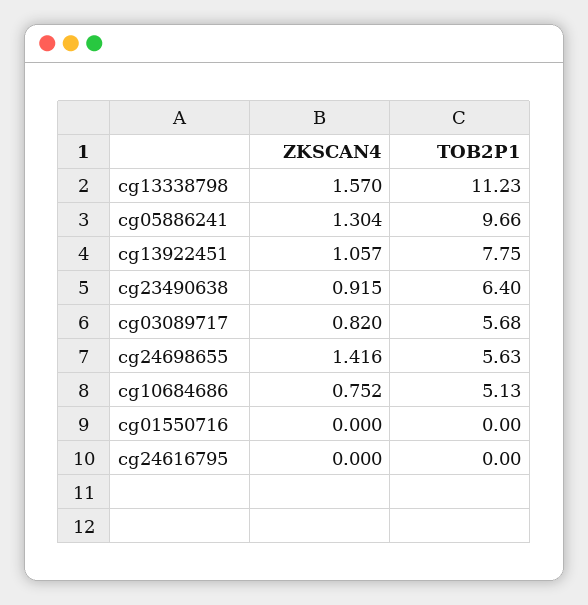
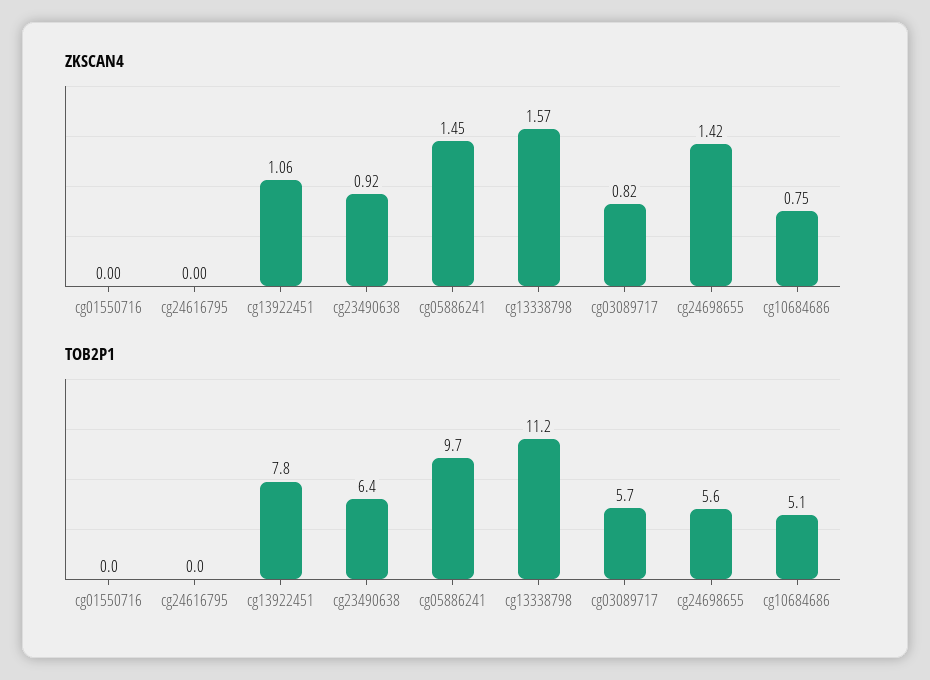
  {
    "ZKSCAN4": {
      "cg13338798": 1.57,
-     "cg05886241": 1.304,
+     "cg05886241": 1.45,
      "cg13922451": 1.057,
      "cg23490638": 0.915,
      "cg03089717": 0.82,
      "cg24698655": 1.416,
      "cg10684686": 0.752,
      "cg01550716": 0,
      "cg24616795": 0
    },
    "TOB2P1": {
      "cg13338798": 11.23,
      "cg05886241": 9.66,
      "cg13922451": 7.75,
      "cg23490638": 6.4,
      "cg03089717": 5.68,
      "cg24698655": 5.63,
      "cg10684686": 5.13,
      "cg01550716": 0,
      "cg24616795": 0
    }
  }

